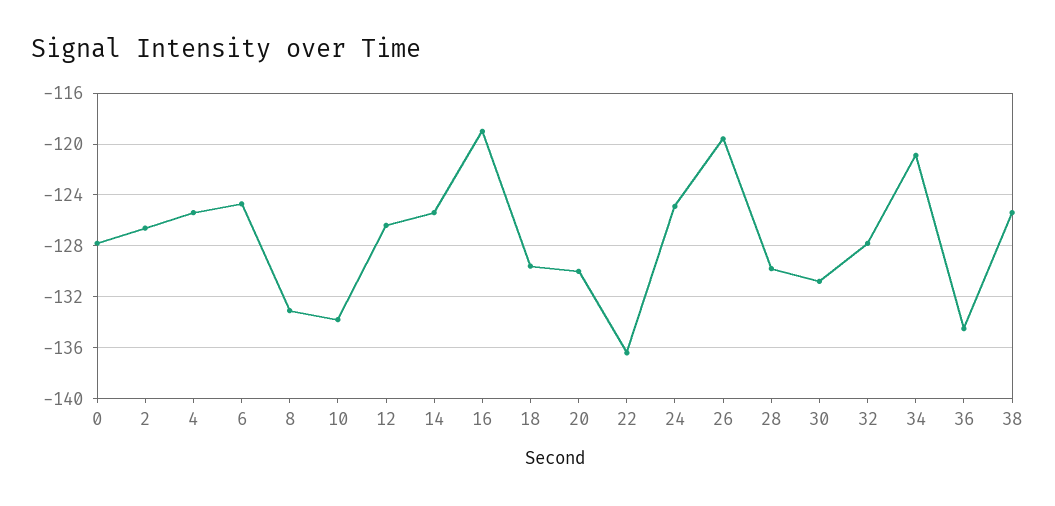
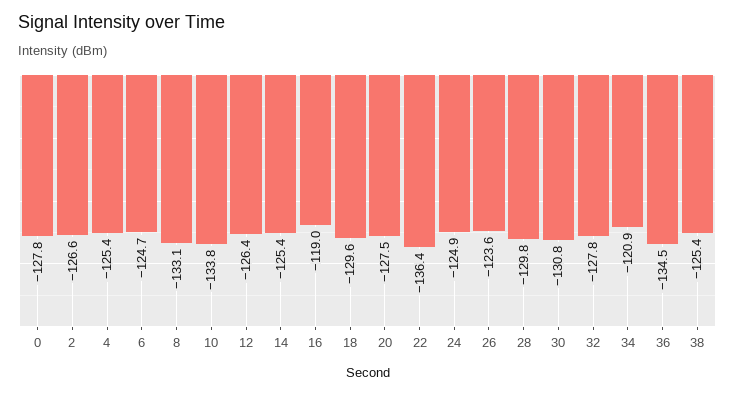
  {
    "0": -127.8,
    "2": -126.6,
    "4": -125.4,
    "6": -124.7,
    "8": -133.1,
    "10": -133.8,
    "12": -126.4,
    "14": -125.4,
    "16": -119,
    "18": -129.6,
-   "20": -130,
+   "20": -127.5,
    "22": -136.4,
    "24": -124.9,
-   "26": -119.5,
+   "26": -123.6,
    "28": -129.8,
    "30": -130.8,
    "32": -127.8,
    "34": -120.9,
    "36": -134.5,
    "38": -125.4
  }

